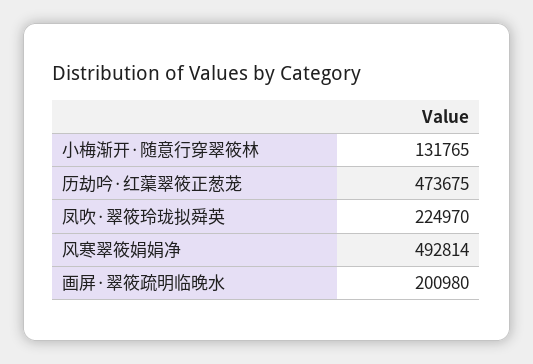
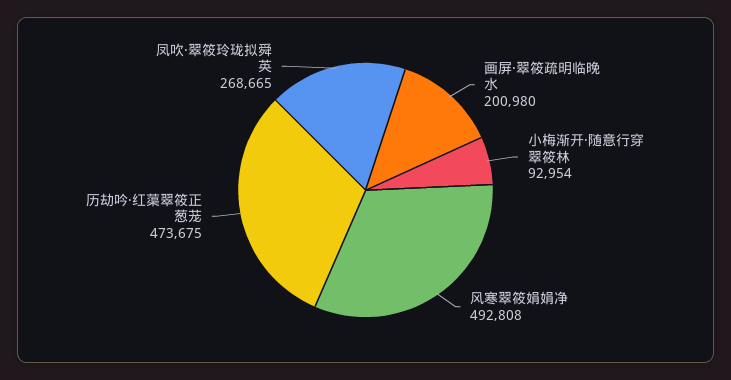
  {
-   "小梅渐开·随意行穿翠筱林": 131765,
+   "小梅渐开·随意行穿翠筱林": 92954,
    "历劫吟·红蕖翠筱正葱茏": 473675,
-   "凤吹·翠筱玲珑拟舜英": 224970,
+   "凤吹·翠筱玲珑拟舜英": 268665,
-   "风寒翠筱娟娟净": 492814,
+   "风寒翠筱娟娟净": 492808,
    "画屏·翠筱疏明临晚水": 200980
  }

